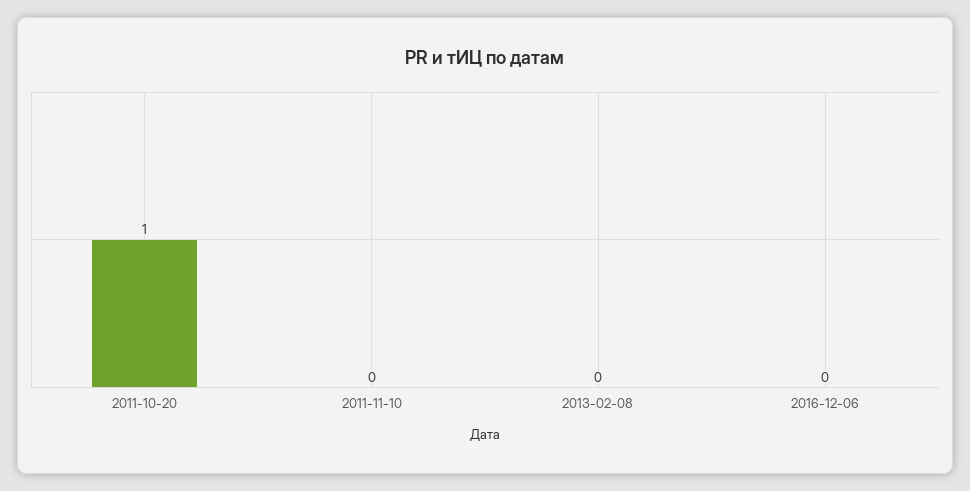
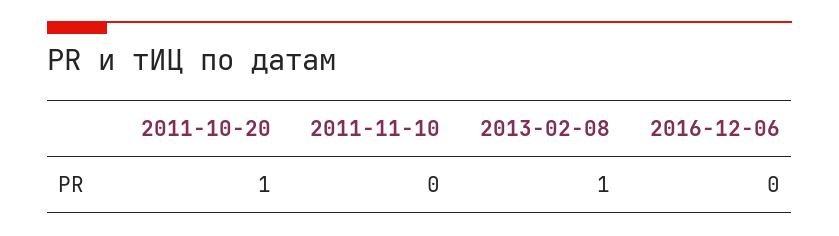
  {
    "2011-10-20": 1,
    "2011-11-10": 0,
-   "2013-02-08": 0,
+   "2013-02-08": 1,
    "2016-12-06": 0
  }

